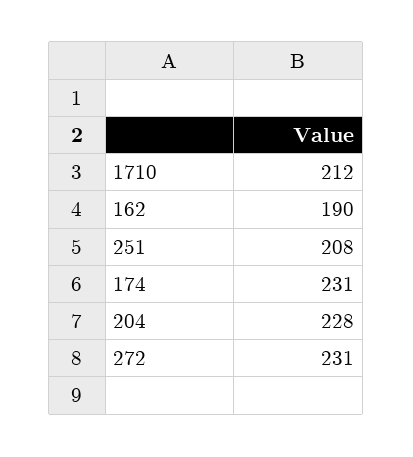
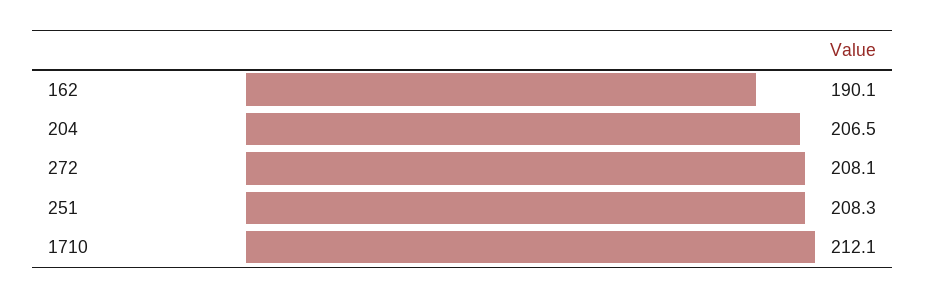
  {
    "1710": 212.1,
    "162": 190.1,
    "251": 208.3,
-   "174": 231,
-   "204": 228,
+   "204": 206.5,
-   "272": 231
+   "272": 208.1
  }

